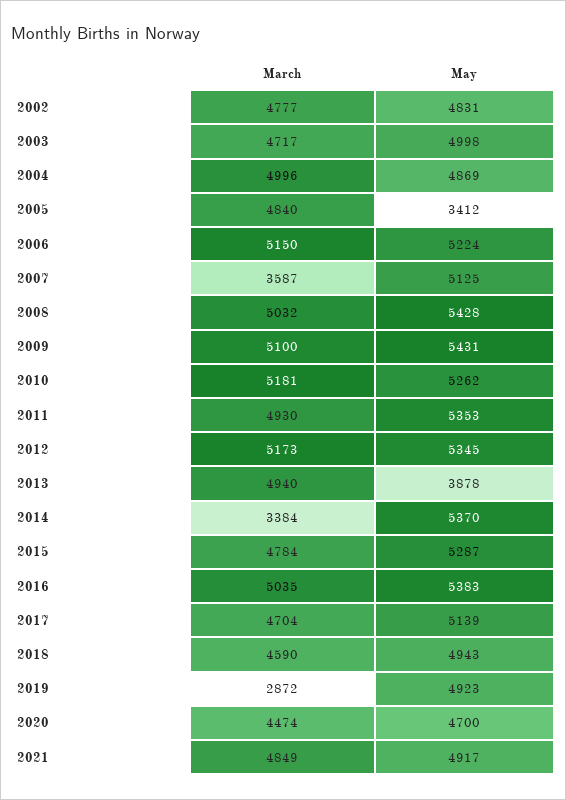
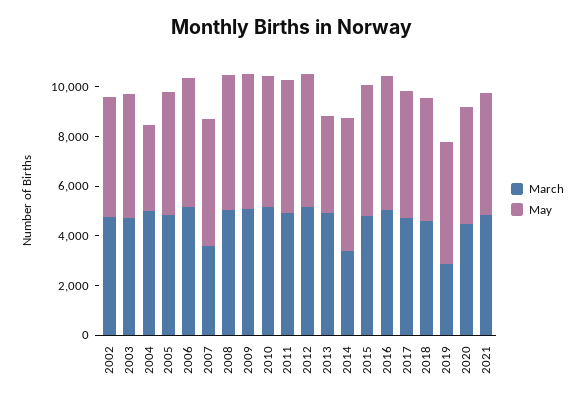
  {
    "March": {
      "2002": 4777,
      "2003": 4717,
      "2004": 4996,
      "2005": 4840,
      "2006": 5150,
      "2007": 3587,
      "2008": 5032,
      "2009": 5100,
      "2010": 5181,
      "2011": 4930,
      "2012": 5173,
      "2013": 4940,
      "2014": 3384,
      "2015": 4784,
      "2016": 5035,
      "2017": 4704,
      "2018": 4590,
      "2019": 2872,
      "2020": 4474,
      "2021": 4849
    },
    "May": {
      "2002": 4831,
      "2003": 4998,
-     "2004": 4869,
+     "2004": 3500,
-     "2005": 3412,
+     "2005": 5000,
      "2006": 5224,
      "2007": 5125,
      "2008": 5428,
      "2009": 5431,
      "2010": 5262,
      "2011": 5353,
      "2012": 5345,
      "2013": 3878,
      "2014": 5370,
      "2015": 5287,
      "2016": 5383,
      "2017": 5139,
      "2018": 4943,
      "2019": 4923,
      "2020": 4700,
      "2021": 4917
    }
  }

